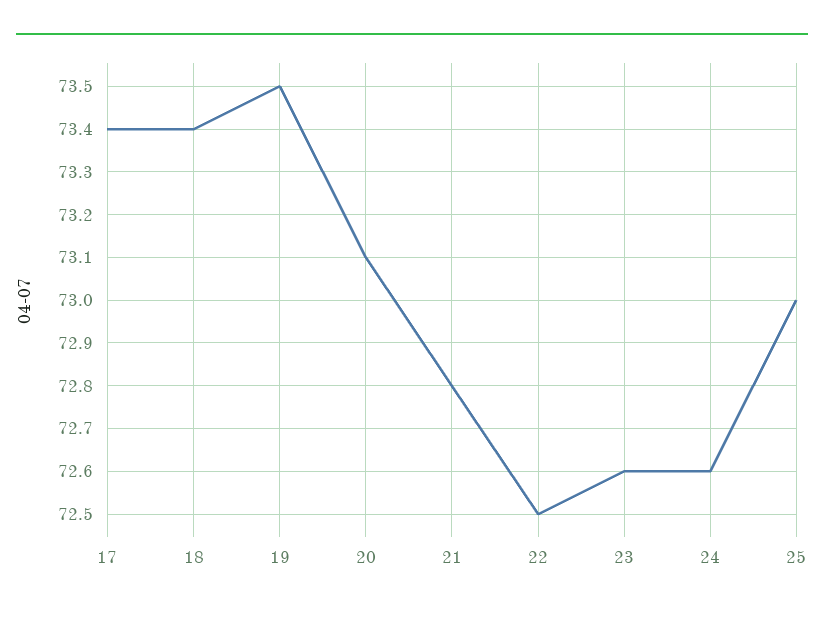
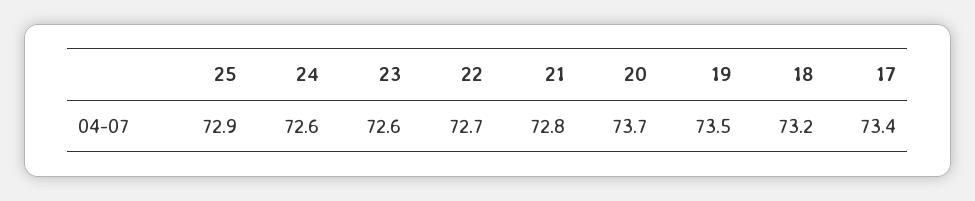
  {
    "17": 73.4,
-   "18": 73.4,
+   "18": 73.2,
    "19": 73.5,
-   "20": 73.1,
+   "20": 73.7,
    "21": 72.8,
-   "22": 72.5,
+   "22": 72.7,
    "23": 72.6,
    "24": 72.6,
-   "25": 73
+   "25": 72.9
  }

